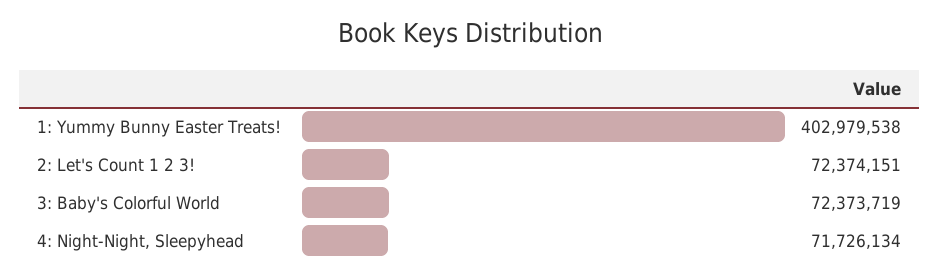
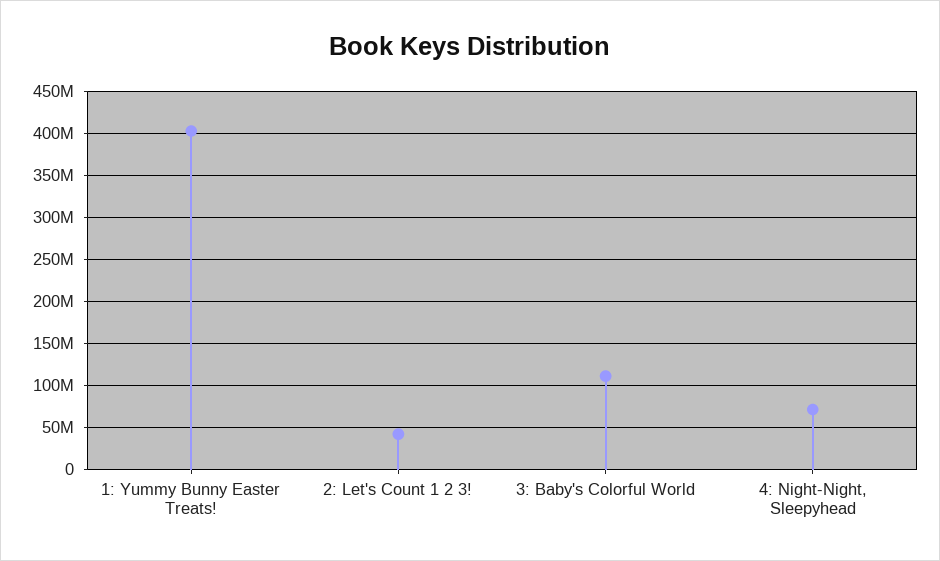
  {
    "1: Yummy Bunny Easter Treats!": 402979538,
-   "2: Let's Count 1 2 3!": 72374151,
+   "2: Let's Count 1 2 3!": 40000000,
-   "3: Baby's Colorful World": 72373719,
+   "3: Baby's Colorful World": 110000000,
    "4: Night-Night, Sleepyhead": 71726134
  }

